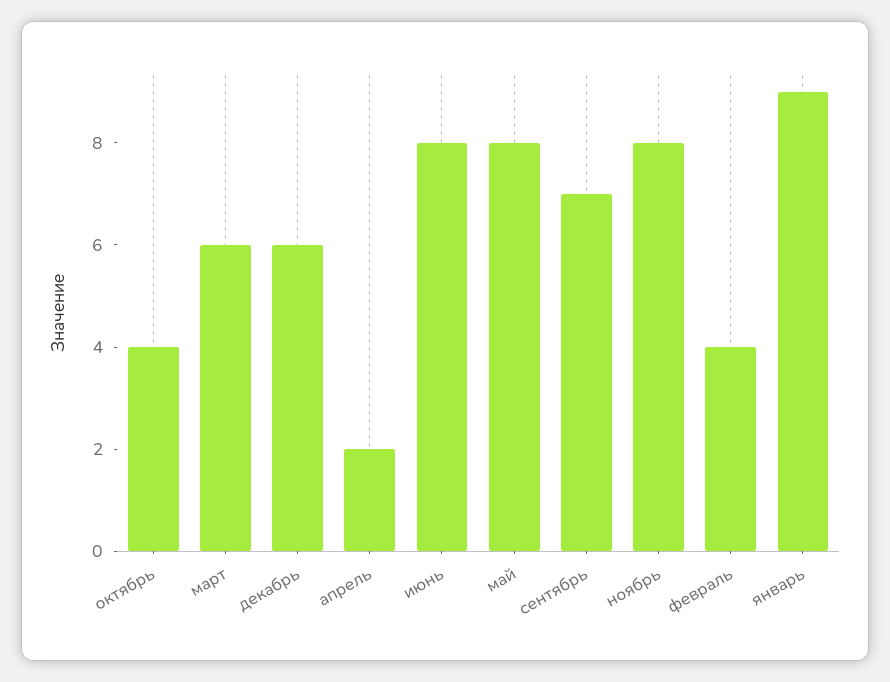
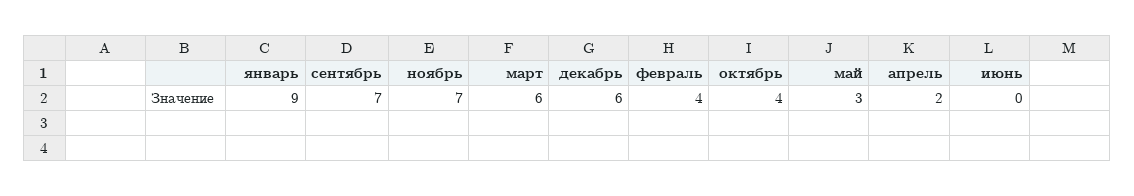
  {
    "октябрь": 4,
    "март": 6,
    "декабрь": 6,
    "апрель": 2,
-   "июнь": 8,
+   "июнь": 0,
-   "май": 8,
+   "май": 3,
    "сентябрь": 7,
-   "ноябрь": 8,
+   "ноябрь": 7,
    "февраль": 4,
    "январь": 9
  }

